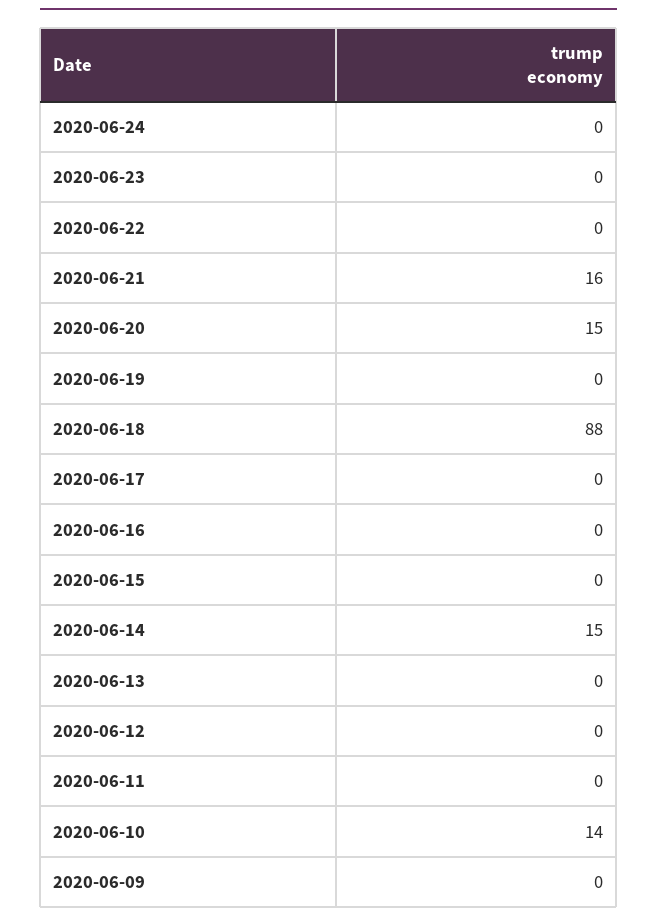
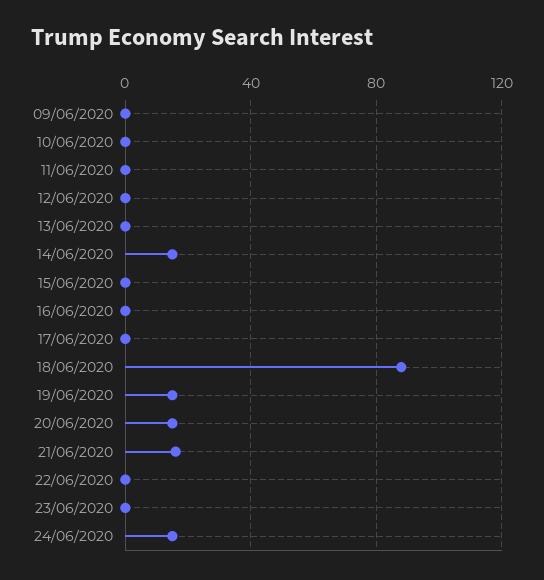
  {
-   "2020-06-24": 0,
+   "2020-06-24": 15,
    "2020-06-23": 0,
    "2020-06-22": 0,
    "2020-06-21": 16,
    "2020-06-20": 15,
-   "2020-06-19": 0,
+   "2020-06-19": 15,
    "2020-06-18": 88,
    "2020-06-17": 0,
    "2020-06-16": 0,
    "2020-06-15": 0,
    "2020-06-14": 15,
    "2020-06-13": 0,
    "2020-06-12": 0,
    "2020-06-11": 0,
-   "2020-06-10": 14,
+   "2020-06-10": 0,
    "2020-06-09": 0
  }

